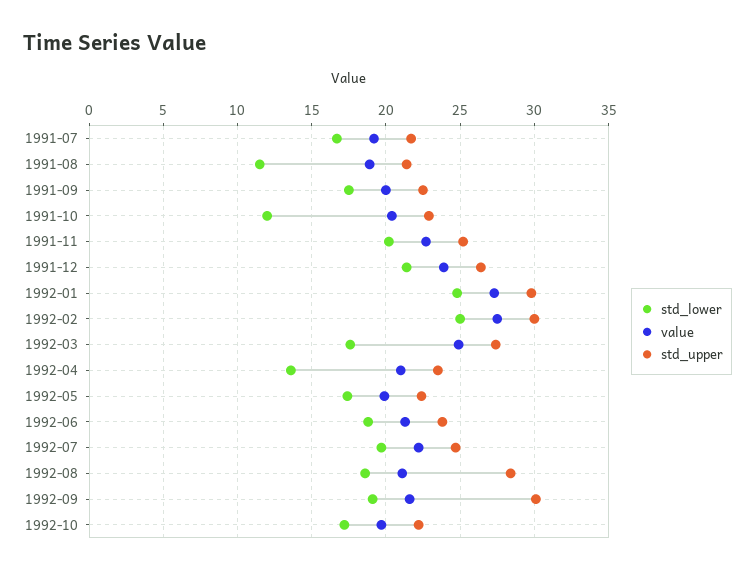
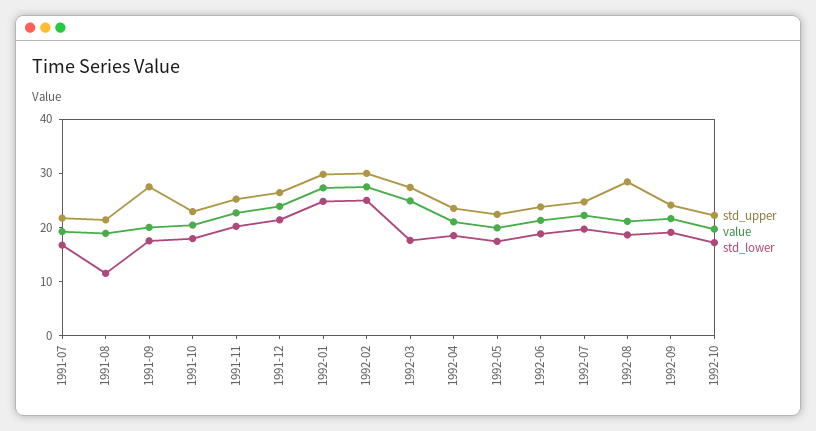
  {
    "std_lower": {
      "1991-07": 16.5,
      "1991-08": 11.5,
      "1991-09": 17.5,
-     "1991-10": 12,
+     "1991-10": 18,
      "1991-11": 20,
      "1991-12": 21.5,
      "1992-01": 25,
      "1992-02": 25,
      "1992-03": 17.5,
-     "1992-04": 13.5,
+     "1992-04": 18,
      "1992-05": 17.5,
      "1992-06": 19,
      "1992-07": 19.5,
      "1992-08": 18.5,
      "1992-09": 19,
      "1992-10": 17
    },
    "value": {
      "1991-07": 19,
      "1991-08": 19,
      "1991-09": 20,
      "1991-10": 20.5,
      "1991-11": 22.5,
      "1991-12": 24,
      "1992-01": 27.5,
      "1992-02": 27.5,
      "1992-03": 25,
      "1992-04": 21,
      "1992-05": 20,
      "1992-06": 21.5,
      "1992-07": 22,
      "1992-08": 21,
      "1992-09": 21.5,
      "1992-10": 19.5
    },
    "std_upper": {
      "1991-07": 21.5,
      "1991-08": 21.5,
-     "1991-09": 22.5,
+     "1991-09": 28,
      "1991-10": 23,
      "1991-11": 25,
      "1991-12": 26.5,
      "1992-01": 30,
      "1992-02": 30,
      "1992-03": 27.5,
      "1992-04": 23.5,
      "1992-05": 22.5,
      "1992-06": 24,
      "1992-07": 24.5,
      "1992-08": 28.5,
-     "1992-09": 30,
+     "1992-09": 24,
      "1992-10": 22
    }
  }

